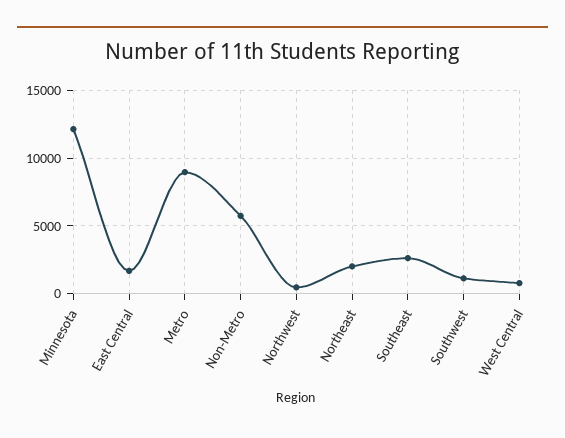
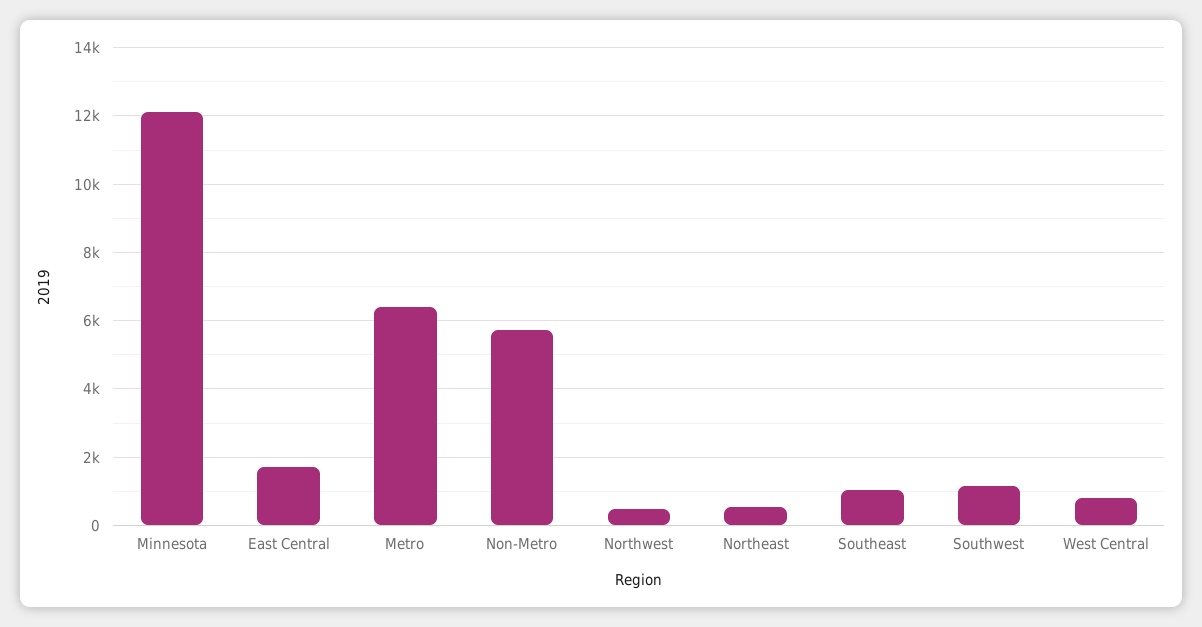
  {
    "Minnesota": 12200,
    "East Central": 1800,
-   "Metro": 9000,
+   "Metro": 6400,
    "Non-Metro": 5800,
    "Northwest": 400,
-   "Northeast": 2000,
+   "Northeast": 600,
-   "Southeast": 2500,
+   "Southeast": 1000,
    "Southwest": 1200,
    "West Central": 800
  }

